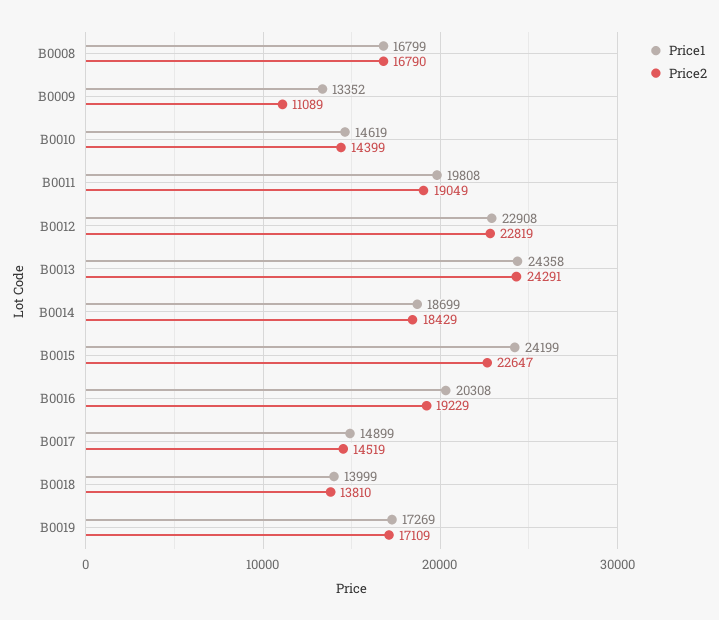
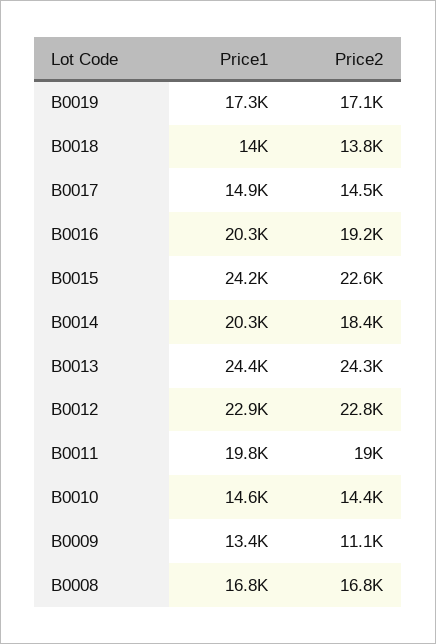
  {
    "Price1": {
      "B0008": 16799,
      "B0009": 13352,
      "B0010": 14619,
      "B0011": 19808,
      "B0012": 22908,
      "B0013": 24358,
-     "B0014": 18699,
+     "B0014": 20300,
      "B0015": 24199,
      "B0016": 20308,
      "B0017": 14899,
      "B0018": 13999,
      "B0019": 17269
    },
    "Price2": {
      "B0008": 16790,
      "B0009": 11089,
      "B0010": 14399,
      "B0011": 19049,
      "B0012": 22819,
      "B0013": 24291,
      "B0014": 18429,
      "B0015": 22647,
      "B0016": 19229,
      "B0017": 14519,
      "B0018": 13810,
      "B0019": 17109
    }
  }

